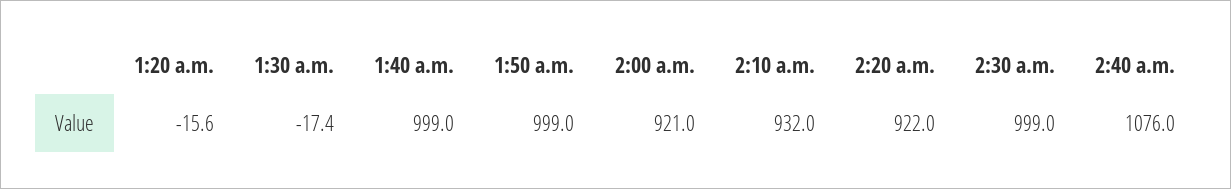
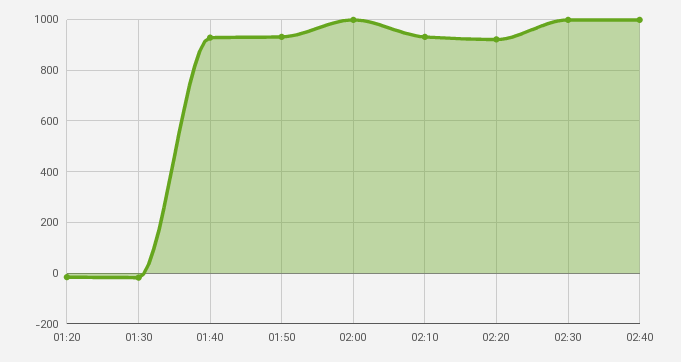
  {
    "1:20 a.m.": -15.6,
    "1:30 a.m.": -17.4,
-   "1:40 a.m.": 999,
+   "1:40 a.m.": 925,
-   "1:50 a.m.": 999,
+   "1:50 a.m.": 925,
-   "2:00 a.m.": 921,
+   "2:00 a.m.": 1000,
    "2:10 a.m.": 932,
    "2:20 a.m.": 922,
    "2:30 a.m.": 999,
-   "2:40 a.m.": 1076
+   "2:40 a.m.": 1000
  }

